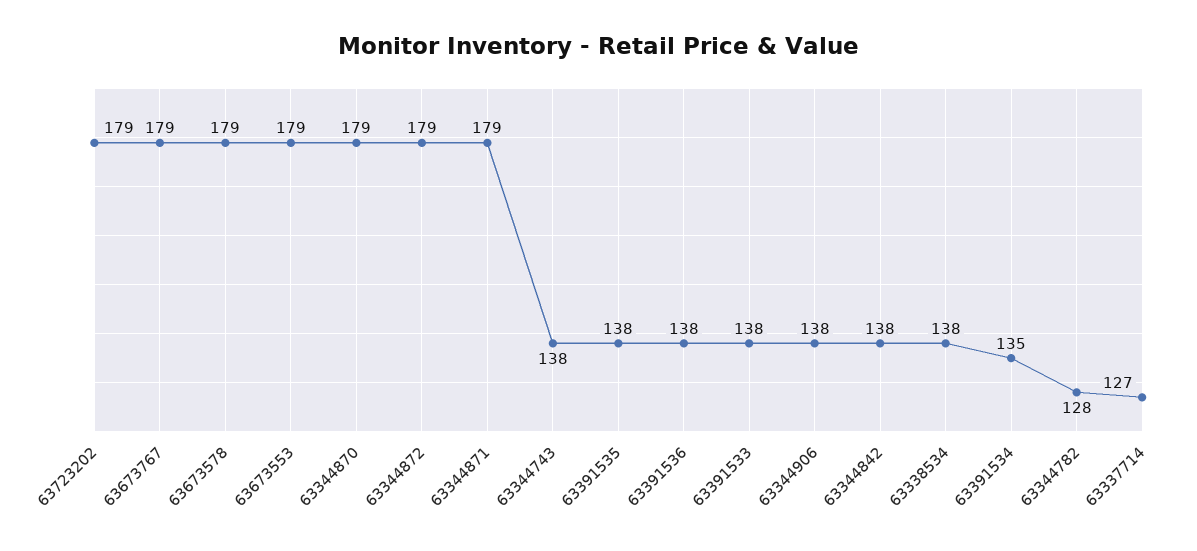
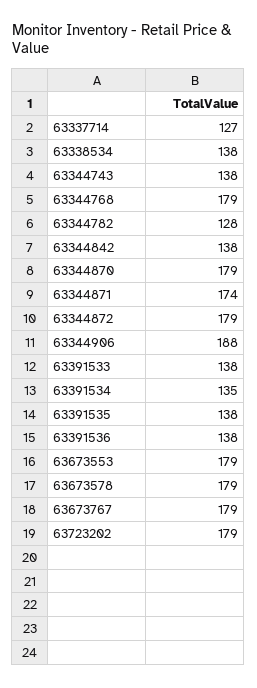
  {
    "63723202": 179,
    "63673767": 179,
    "63673578": 179,
    "63673553": 179,
    "63344870": 179,
    "63344872": 179,
-   "63344871": 179,
+   "63344871": 174,
    "63344743": 138,
    "63391535": 138,
    "63391536": 138,
    "63391533": 138,
-   "63344906": 138,
+   "63344906": 188,
    "63344842": 138,
    "63338534": 138,
    "63391534": 135,
    "63344782": 128,
-   "63337714": 127
+   "63337714": 127,
+   "63344768": 179
  }

